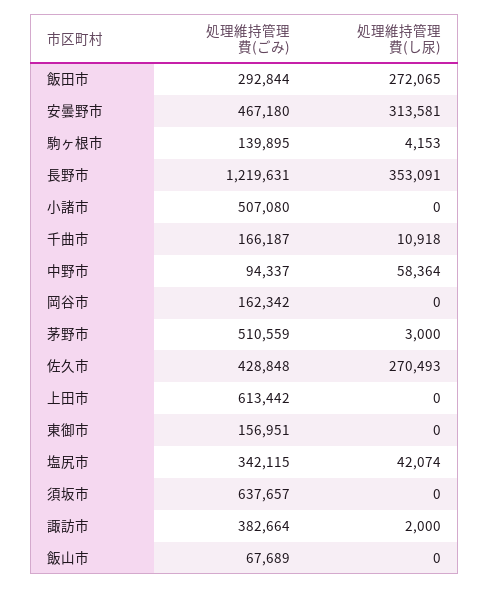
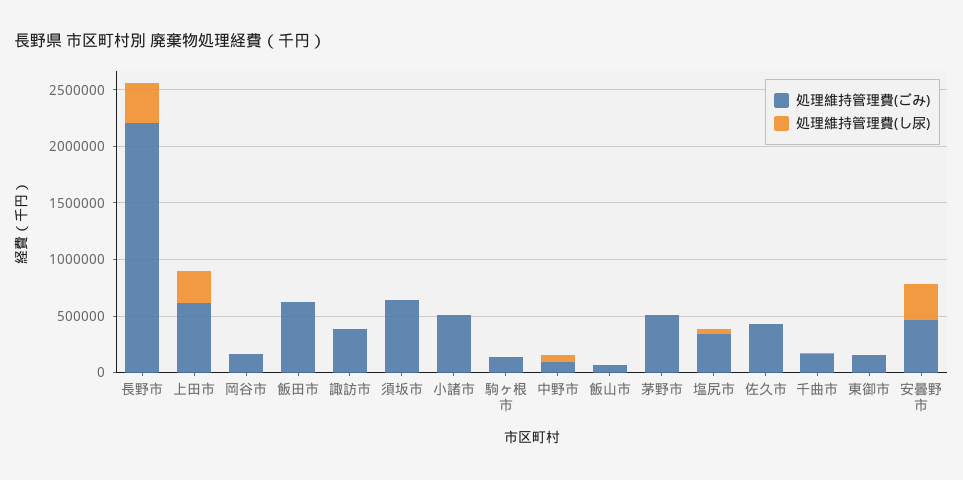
  {
    "処理維持管理費(ごみ)": {
-     "飯田市": 292844,
+     "飯田市": 600000,
      "安曇野市": 467180,
      "駒ヶ根市": 139895,
-     "長野市": 1219631,
+     "長野市": 2200000,
      "小諸市": 507080,
      "千曲市": 166187,
      "中野市": 94337,
      "岡谷市": 162342,
      "茅野市": 510559,
      "佐久市": 428848,
      "上田市": 613442,
      "東御市": 156951,
      "塩尻市": 342115,
      "須坂市": 637657,
      "諏訪市": 382664,
      "飯山市": 67689
    },
    "処理維持管理費(し尿)": {
-     "飯田市": 272065,
+     "飯田市": 0,
      "安曇野市": 313581,
      "駒ヶ根市": 4153,
      "長野市": 353091,
      "小諸市": 0,
      "千曲市": 10918,
      "中野市": 58364,
      "岡谷市": 0,
      "茅野市": 3000,
-     "佐久市": 270493,
+     "佐久市": 0,
-     "上田市": 0,
+     "上田市": 300000,
      "東御市": 0,
      "塩尻市": 42074,
      "須坂市": 0,
      "諏訪市": 2000,
      "飯山市": 0
    }
  }

